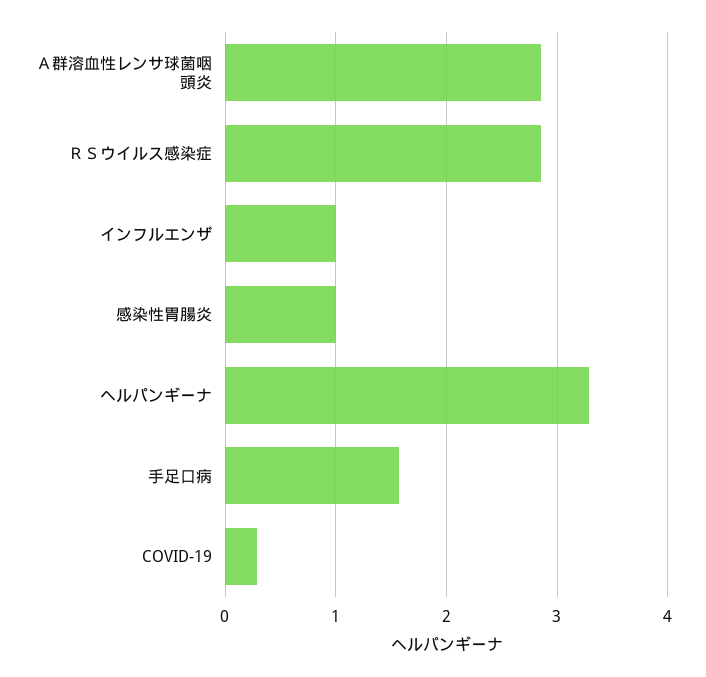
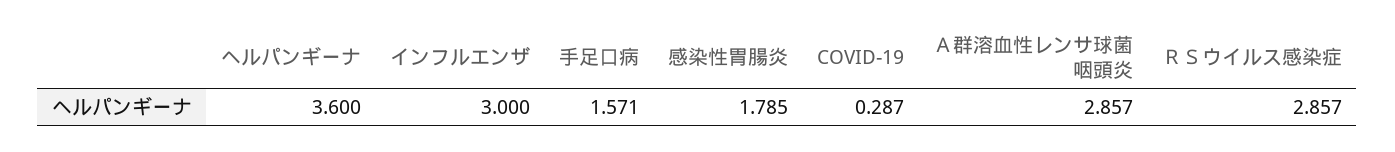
  {
    "Ａ群溶血性レンサ球菌咽頭炎": 2.857,
    "ＲＳウイルス感染症": 2.857,
-   "インフルエンザ": 1,
+   "インフルエンザ": 3,
-   "感染性胃腸炎": 1,
+   "感染性胃腸炎": 1.785,
-   "ヘルパンギーナ": 3.3,
+   "ヘルパンギーナ": 3.6,
    "手足口病": 1.571,
    "COVID-19": 0.287
  }

